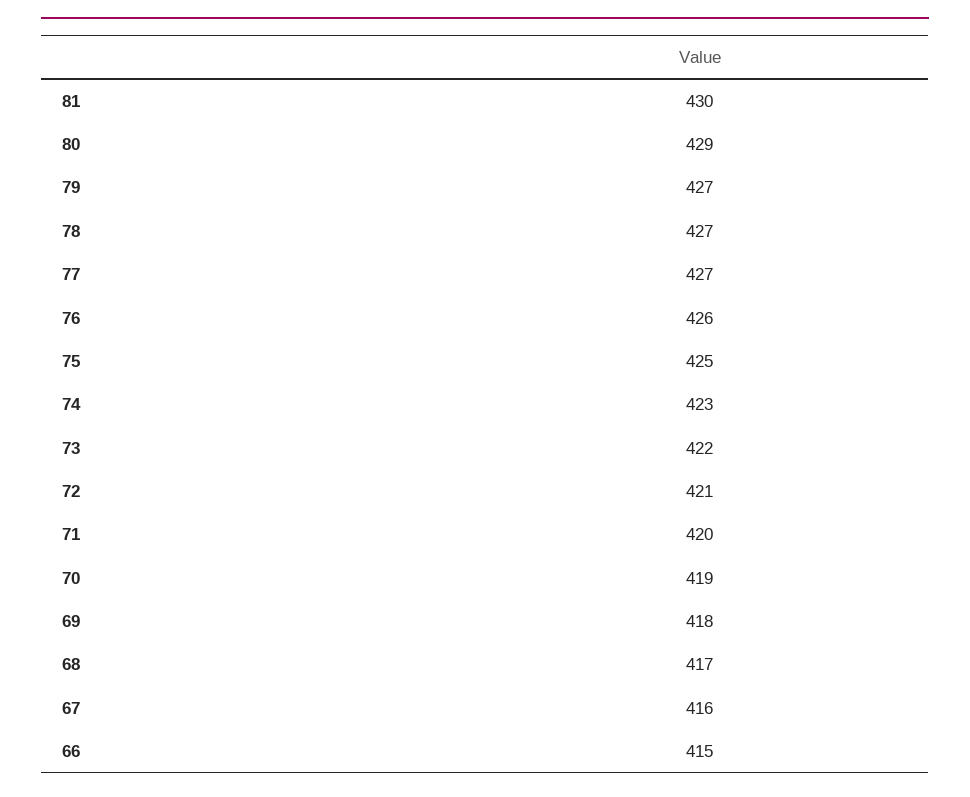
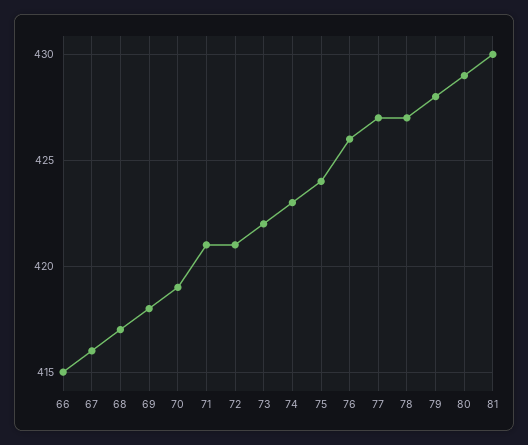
  {
    "81": 430,
    "80": 429,
-   "79": 427,
+   "79": 428,
    "78": 427,
    "77": 427,
    "76": 426,
-   "75": 425,
+   "75": 424,
    "74": 423,
    "73": 422,
    "72": 421,
-   "71": 420,
+   "71": 421,
    "70": 419,
    "69": 418,
    "68": 417,
    "67": 416,
    "66": 415
  }

